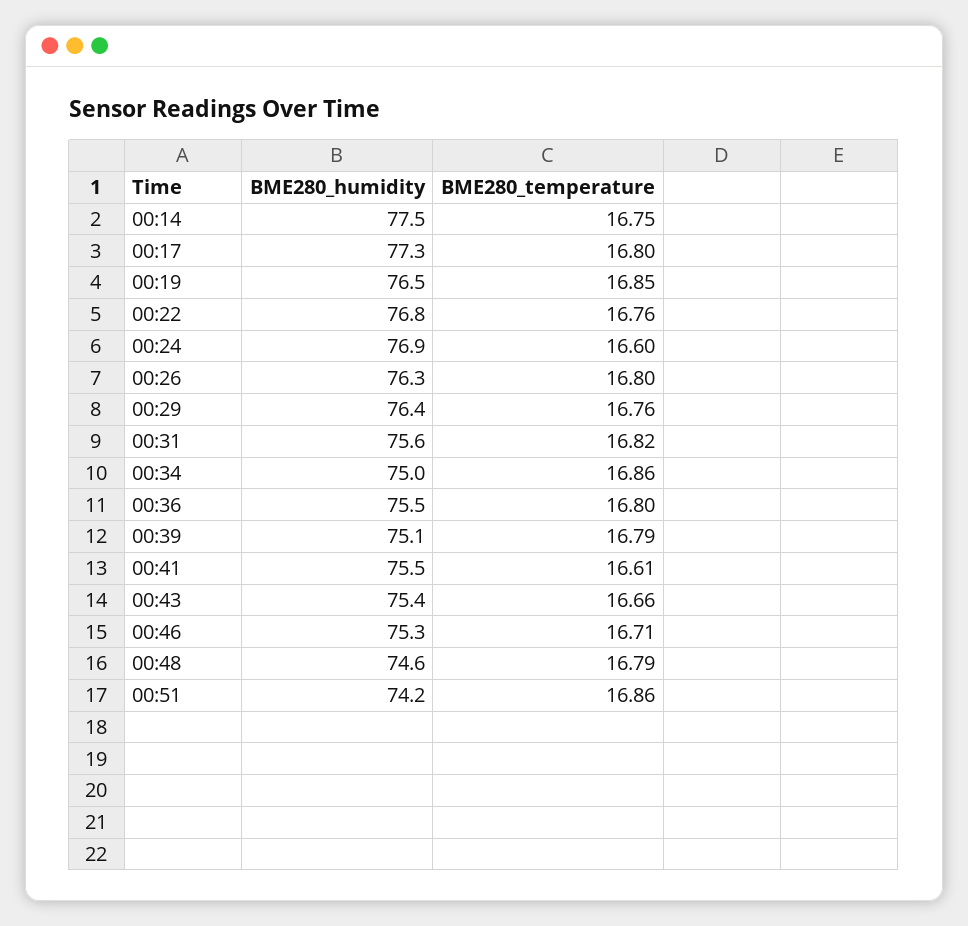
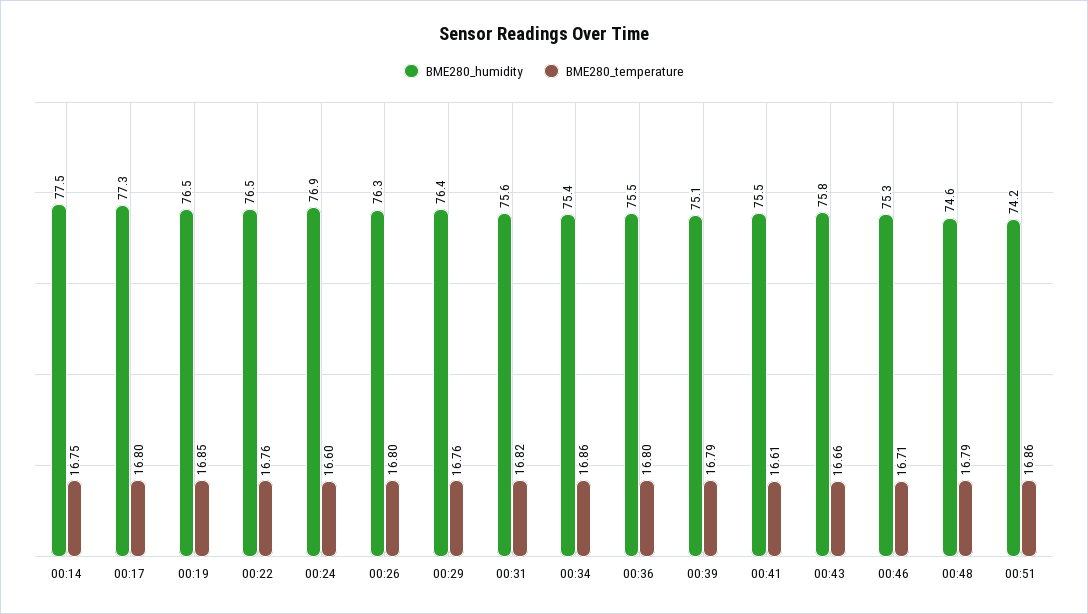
  {
    "BME280_humidity": {
      "00:14": 77.5,
      "00:17": 77.3,
      "00:19": 76.5,
-     "00:22": 76.8,
+     "00:22": 76.5,
      "00:24": 76.9,
      "00:26": 76.3,
      "00:29": 76.4,
      "00:31": 75.6,
-     "00:34": 75,
+     "00:34": 75.4,
      "00:36": 75.5,
      "00:39": 75.1,
      "00:41": 75.5,
-     "00:43": 75.4,
+     "00:43": 75.8,
      "00:46": 75.3,
      "00:48": 74.6,
      "00:51": 74.2
    },
    "BME280_temperature": {
      "00:14": 16.75,
      "00:17": 16.8,
      "00:19": 16.85,
      "00:22": 16.76,
      "00:24": 16.6,
      "00:26": 16.8,
      "00:29": 16.76,
      "00:31": 16.82,
      "00:34": 16.86,
      "00:36": 16.8,
      "00:39": 16.79,
      "00:41": 16.61,
      "00:43": 16.66,
      "00:46": 16.71,
      "00:48": 16.79,
      "00:51": 16.86
    }
  }

